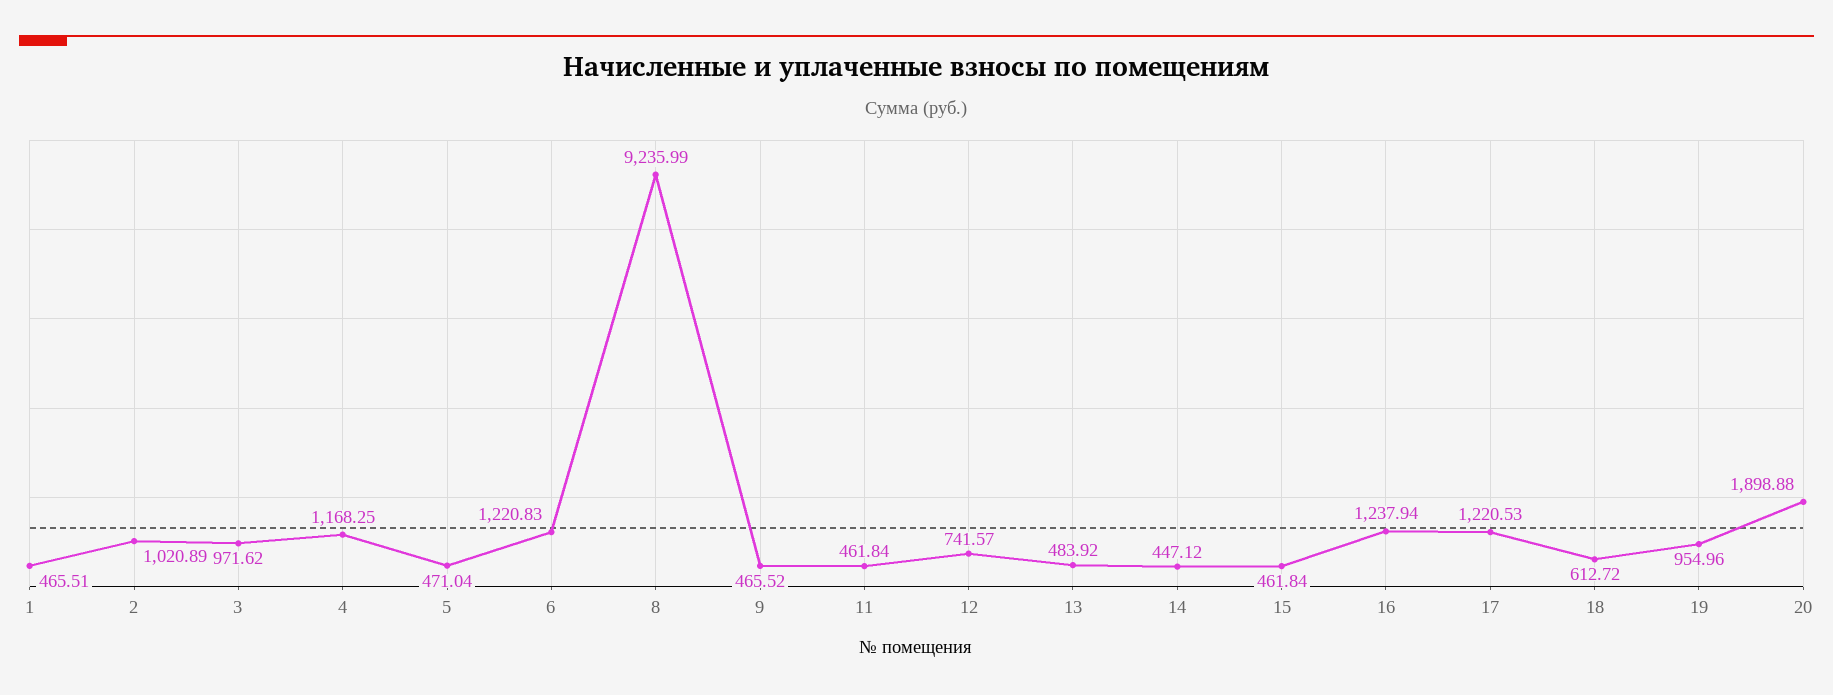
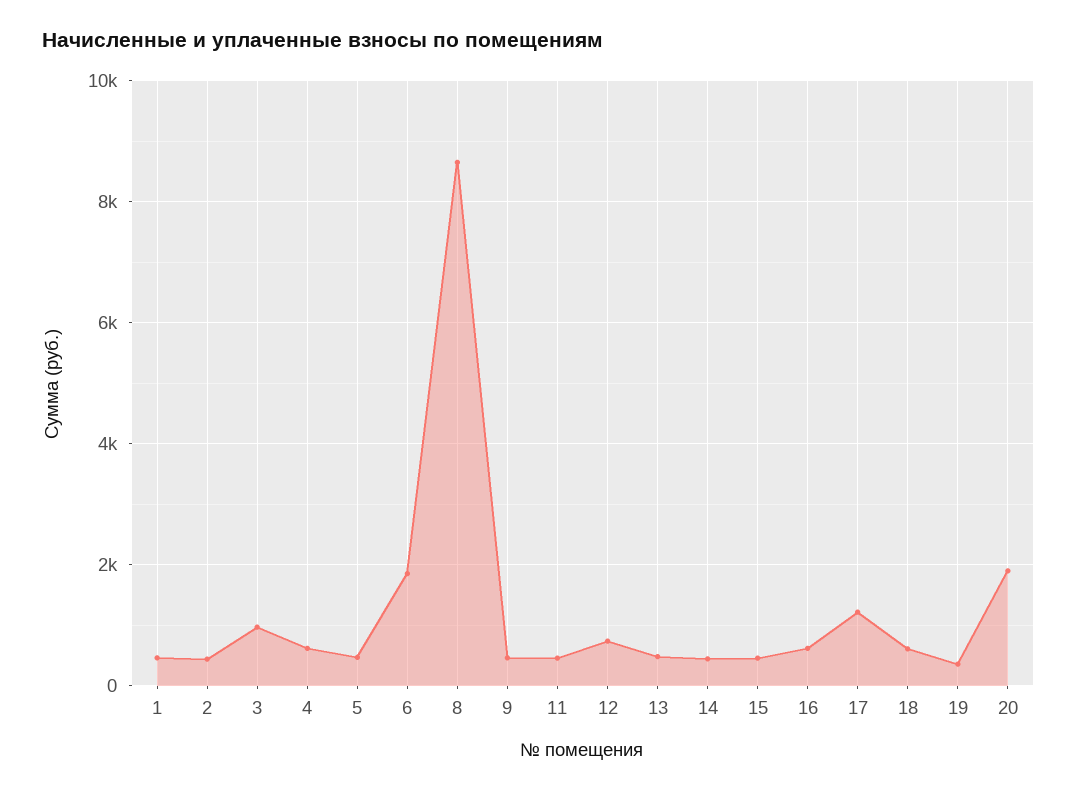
  {
    "1": 465.51,
-   "2": 1020.89,
+   "2": 400,
    "3": 971.62,
-   "4": 1168.25,
+   "4": 600,
    "5": 471.04,
-   "6": 1220.83,
+   "6": 1800,
-   "8": 9235.99,
+   "8": 8600,
    "9": 465.52,
    "11": 461.84,
    "12": 741.57,
    "13": 483.92,
    "14": 447.12,
    "15": 461.84,
-   "16": 1237.94,
+   "16": 600,
    "17": 1220.53,
    "18": 612.72,
-   "19": 954.96,
+   "19": 400,
    "20": 1898.88
  }

